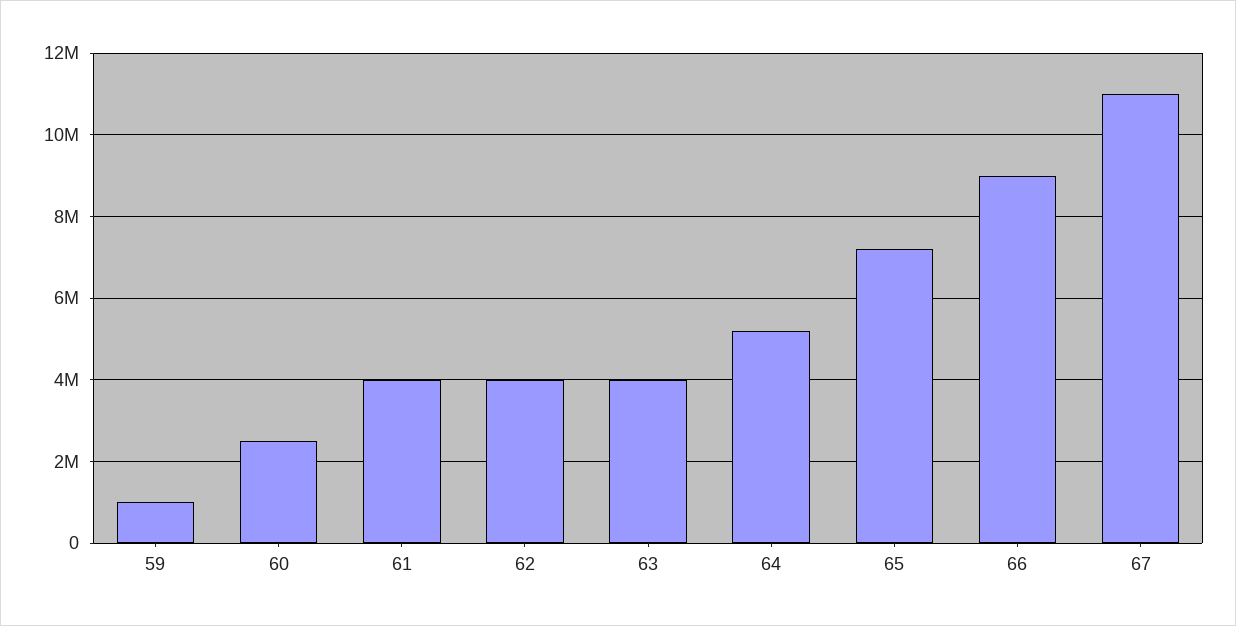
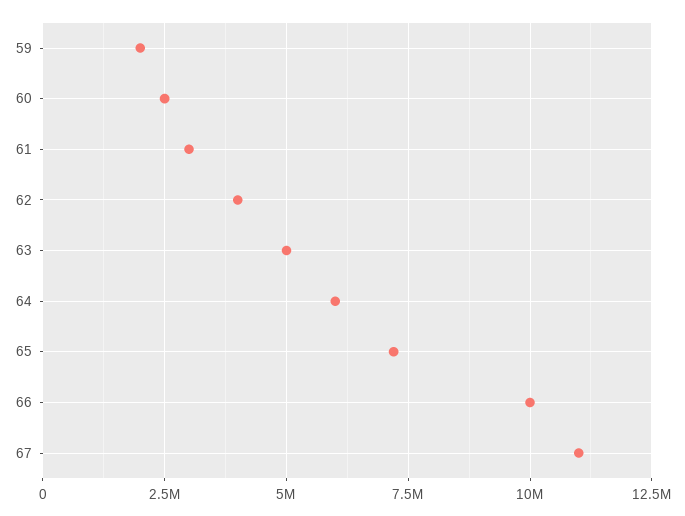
  {
-   "59": 1000000,
+   "59": 2000000,
    "60": 2600000,
-   "61": 4000000,
+   "61": 3000000,
    "62": 4000000,
-   "63": 4000000,
+   "63": 5000000,
-   "64": 5200000,
+   "64": 6000000,
    "65": 7200000,
-   "66": 9000000,
+   "66": 10000000,
    "67": 11000000
  }

